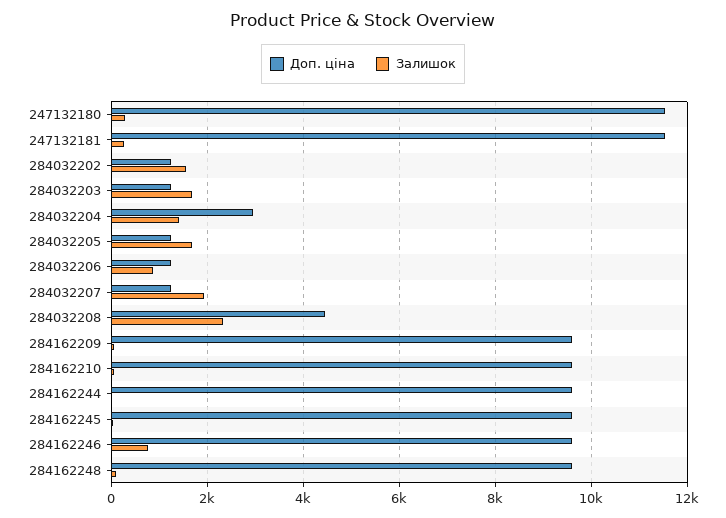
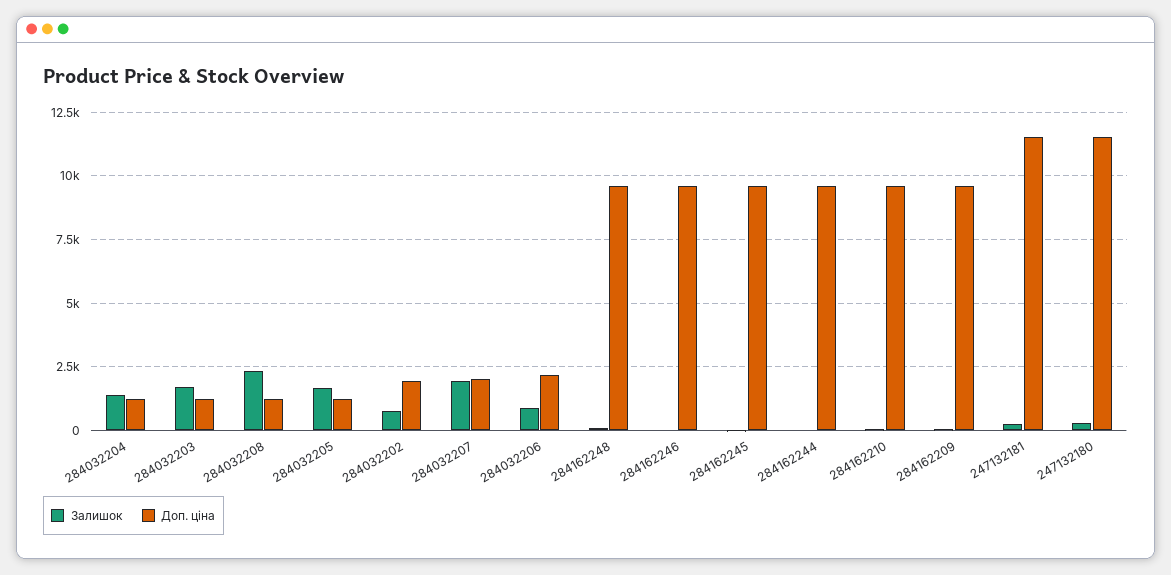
  {
    "Доп. ціна": {
      "247132180": 11600,
      "247132181": 11600,
-     "284032202": 1200,
+     "284032202": 2000,
      "284032203": 1200,
-     "284032204": 3000,
+     "284032204": 1250,
      "284032205": 1200,
-     "284032206": 1200,
+     "284032206": 2250,
-     "284032207": 1200,
+     "284032207": 2000,
-     "284032208": 4400,
+     "284032208": 1250,
      "284162209": 9600,
      "284162210": 9600,
      "284162244": 9600,
      "284162245": 9600,
      "284162246": 9600,
      "284162248": 9600
    },
    "Залишок": {
      "247132180": 200,
      "247132181": 200,
-     "284032202": 1600,
+     "284032202": 750,
      "284032203": 1600,
      "284032204": 1400,
      "284032205": 1600,
      "284032206": 800,
      "284032207": 2000,
      "284032208": 2400,
      "284162209": 0,
      "284162210": 0,
      "284162244": 0,
      "284162245": 0,
-     "284162246": 800,
+     "284162246": 0,
      "284162248": 0
    }
  }

